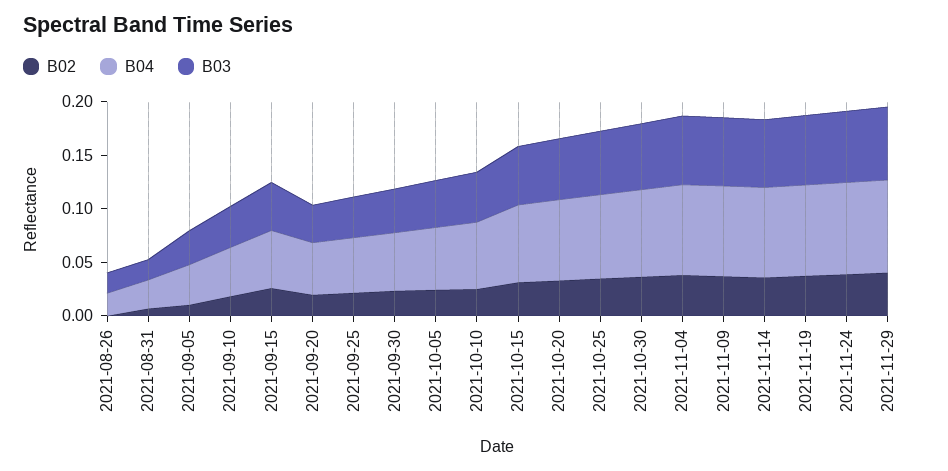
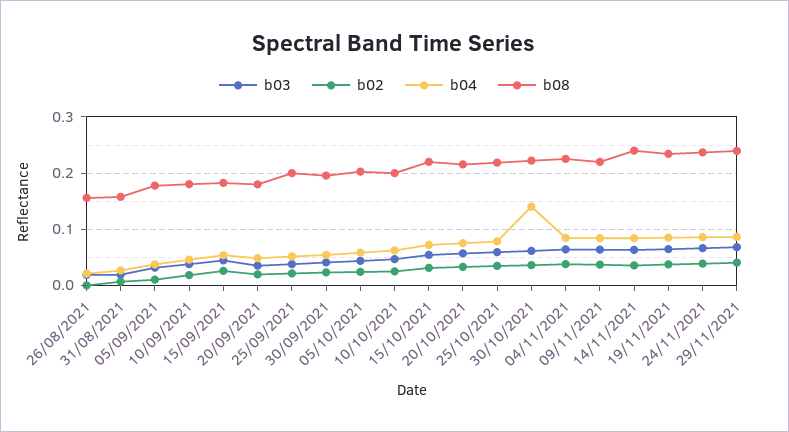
  {
    "B02": {
      "2021-08-26": 0,
      "2021-08-31": 0.01,
      "2021-09-05": 0.01,
      "2021-09-10": 0.02,
      "2021-09-15": 0.03,
      "2021-09-20": 0.02,
      "2021-09-25": 0.02,
      "2021-09-30": 0.02,
      "2021-10-05": 0.02,
      "2021-10-10": 0.03,
      "2021-10-15": 0.03,
      "2021-10-20": 0.03,
      "2021-10-25": 0.03,
      "2021-10-30": 0.04,
      "2021-11-04": 0.04,
      "2021-11-09": 0.04,
      "2021-11-14": 0.04,
      "2021-11-19": 0.04,
      "2021-11-24": 0.04,
      "2021-11-29": 0.04
    },
    "B04": {
      "2021-08-26": 0.02,
      "2021-08-31": 0.03,
      "2021-09-05": 0.04,
      "2021-09-10": 0.05,
      "2021-09-15": 0.05,
      "2021-09-20": 0.05,
      "2021-09-25": 0.05,
      "2021-09-30": 0.05,
      "2021-10-05": 0.06,
      "2021-10-10": 0.06,
      "2021-10-15": 0.07,
      "2021-10-20": 0.08,
      "2021-10-25": 0.08,
-     "2021-10-30": 0.08,
+     "2021-10-30": 0.14,
      "2021-11-04": 0.08,
      "2021-11-09": 0.08,
      "2021-11-14": 0.08,
      "2021-11-19": 0.09,
      "2021-11-24": 0.09,
      "2021-11-29": 0.09
    },
    "B03": {
      "2021-08-26": 0.02,
      "2021-08-31": 0.02,
      "2021-09-05": 0.03,
      "2021-09-10": 0.04,
      "2021-09-15": 0.04,
      "2021-09-20": 0.04,
      "2021-09-25": 0.04,
      "2021-09-30": 0.04,
      "2021-10-05": 0.04,
      "2021-10-10": 0.05,
      "2021-10-15": 0.05,
      "2021-10-20": 0.06,
      "2021-10-25": 0.06,
      "2021-10-30": 0.06,
      "2021-11-04": 0.06,
      "2021-11-09": 0.06,
      "2021-11-14": 0.06,
      "2021-11-19": 0.06,
      "2021-11-24": 0.07,
      "2021-11-29": 0.07
-   }
+   },
+   "b08": {
+     "2021-08-26": 0.16,
+     "2021-08-31": 0.16,
+     "2021-09-05": 0.18,
+     "2021-09-10": 0.18,
+     "2021-09-15": 0.18,
+     "2021-09-20": 0.18,
+     "2021-09-25": 0.2,
+     "2021-09-30": 0.2,
+     "2021-10-05": 0.2,
+     "2021-10-10": 0.2,
+     "2021-10-15": 0.22,
+     "2021-10-20": 0.22,
+     "2021-10-25": 0.22,
+     "2021-10-30": 0.22,
+     "2021-11-04": 0.22,
+     "2021-11-09": 0.22,
+     "2021-11-14": 0.24,
+     "2021-11-19": 0.24,
+     "2021-11-24": 0.24,
+     "2021-11-29": 0.24
+   }
  }

